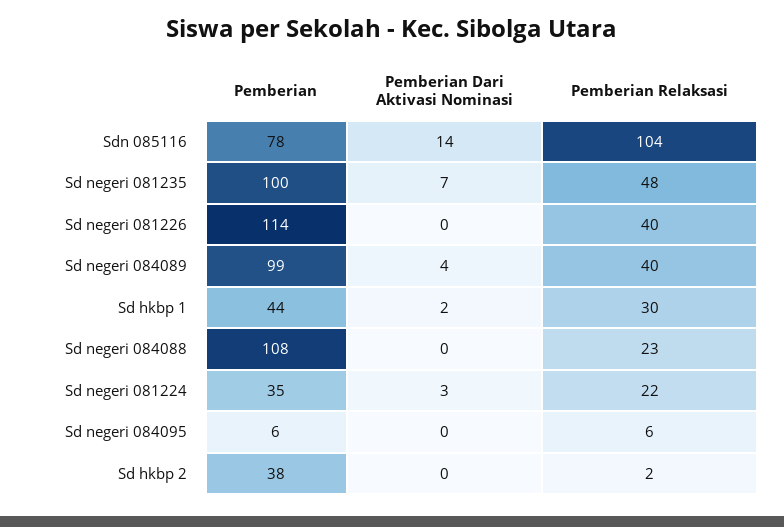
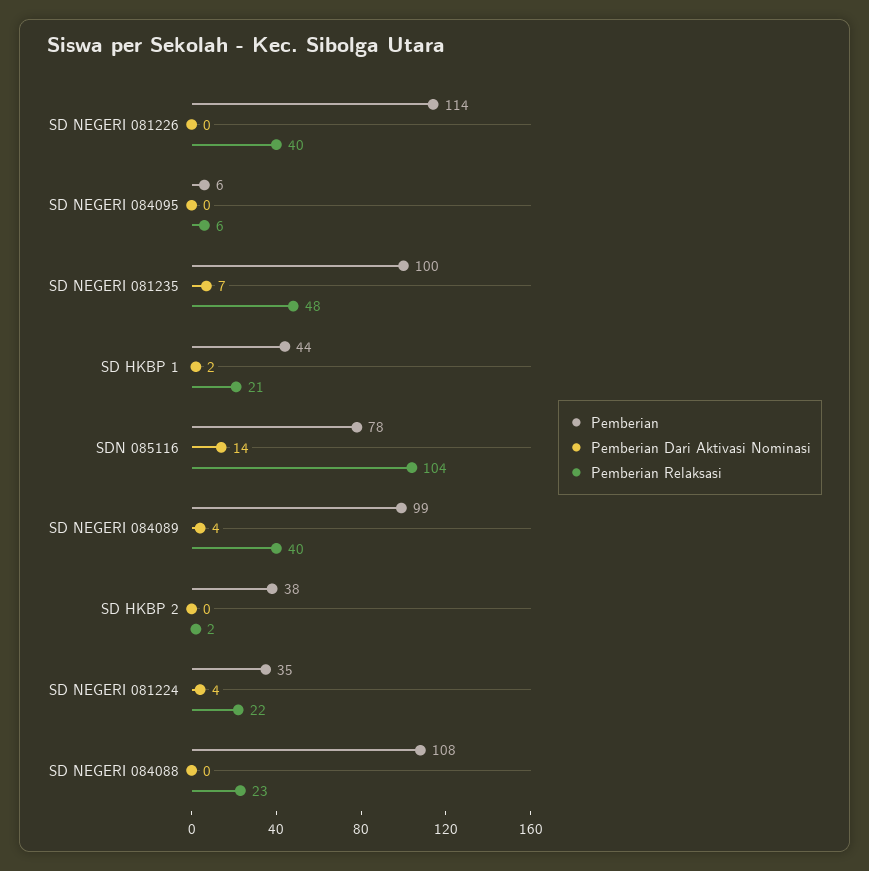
  {
    "Pemberian": {
      "Sdn 085116": 78,
      "Sd negeri 081235": 100,
      "Sd negeri 081226": 114,
      "Sd negeri 084089": 99,
      "Sd hkbp 1": 44,
      "Sd negeri 084088": 108,
      "Sd negeri 081224": 35,
      "Sd negeri 084095": 6,
      "Sd hkbp 2": 38
    },
    "Pemberian Dari Aktivasi Nominasi": {
      "Sdn 085116": 14,
      "Sd negeri 081235": 7,
      "Sd negeri 081226": 0,
      "Sd negeri 084089": 4,
      "Sd hkbp 1": 2,
      "Sd negeri 084088": 0,
-     "Sd negeri 081224": 3,
+     "Sd negeri 081224": 4,
      "Sd negeri 084095": 0,
      "Sd hkbp 2": 0
    },
    "Pemberian Relaksasi": {
      "Sdn 085116": 104,
      "Sd negeri 081235": 48,
      "Sd negeri 081226": 40,
      "Sd negeri 084089": 40,
-     "Sd hkbp 1": 30,
+     "Sd hkbp 1": 21,
      "Sd negeri 084088": 23,
      "Sd negeri 081224": 22,
      "Sd negeri 084095": 6,
      "Sd hkbp 2": 2
    }
  }

